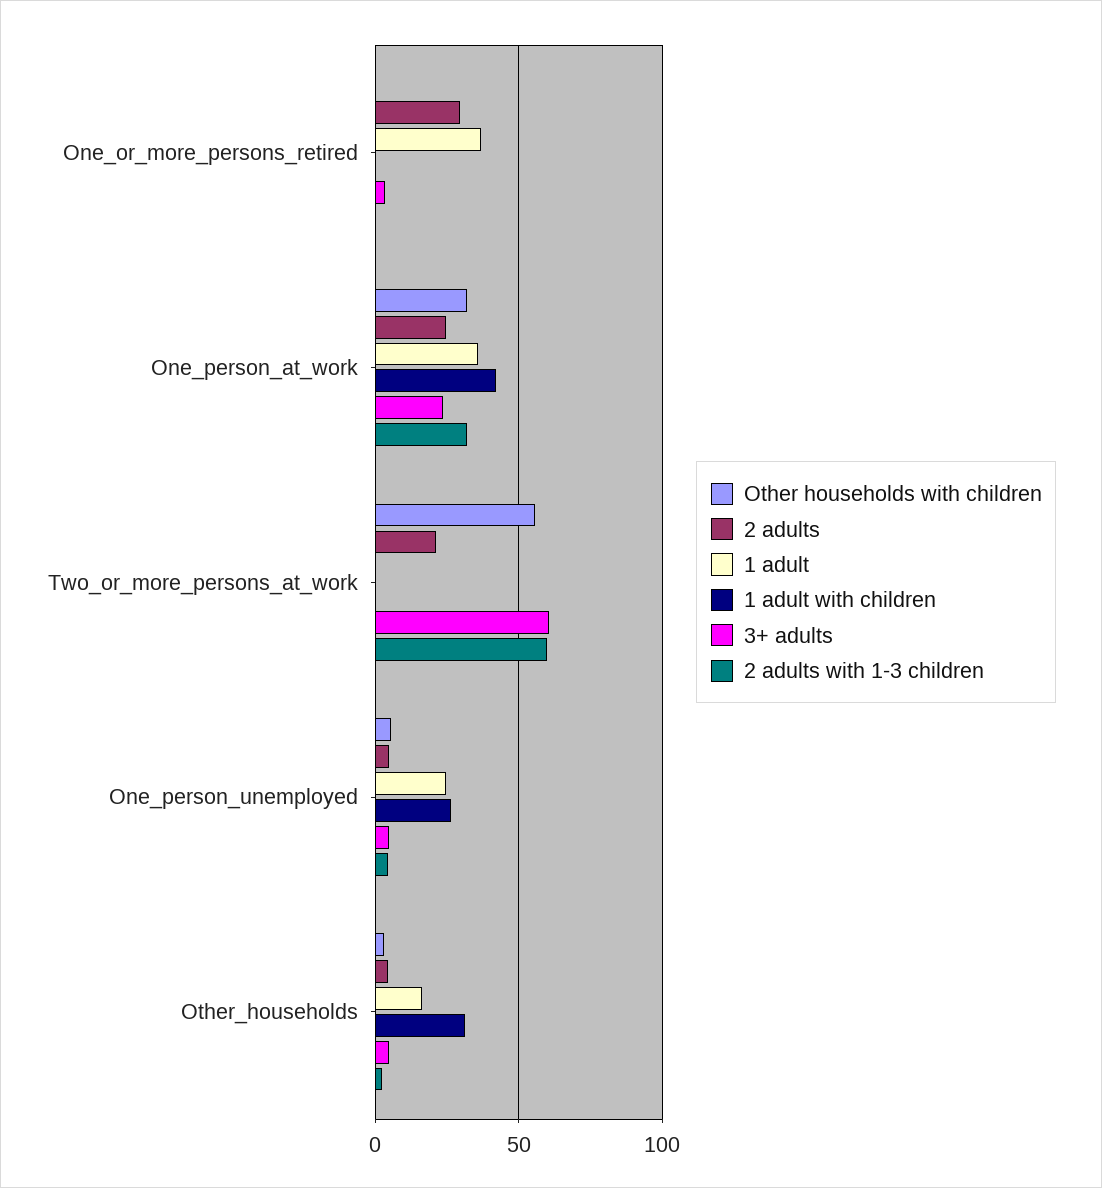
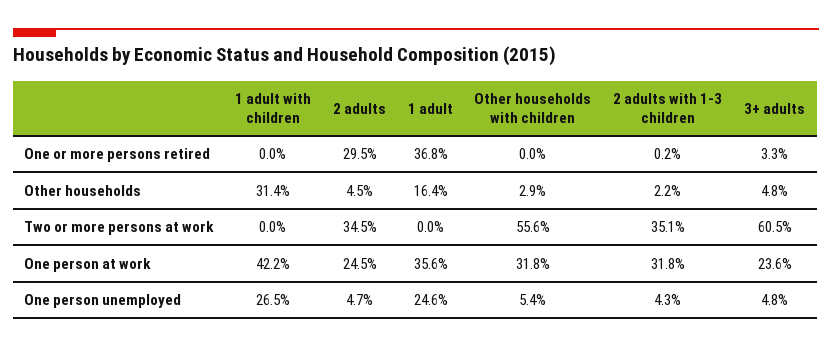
  {
    "Other households with children": {
      "One_or_more_persons_retired": 0,
      "One_person_at_work": 31.8,
      "Two_or_more_persons_at_work": 55.6,
      "One_person_unemployed": 5.4,
      "Other_households": 2.9
    },
    "2 adults": {
      "One_or_more_persons_retired": 29.5,
      "One_person_at_work": 24.5,
-     "Two_or_more_persons_at_work": 20,
+     "Two_or_more_persons_at_work": 34.5,
      "One_person_unemployed": 4.7,
      "Other_households": 4.5
    },
    "1 adult": {
      "One_or_more_persons_retired": 36.8,
      "One_person_at_work": 35.6,
      "Two_or_more_persons_at_work": 0,
      "One_person_unemployed": 24.6,
      "Other_households": 16.4
    },
    "1 adult with children": {
      "One_or_more_persons_retired": 0,
      "One_person_at_work": 42.2,
      "Two_or_more_persons_at_work": 0,
      "One_person_unemployed": 26.5,
      "Other_households": 31.4
    },
    "3+ adults": {
      "One_or_more_persons_retired": 3.3,
      "One_person_at_work": 23.6,
      "Two_or_more_persons_at_work": 60.5,
      "One_person_unemployed": 4.8,
      "Other_households": 4.8
    },
    "2 adults with 1-3 children": {
      "One_or_more_persons_retired": 0.2,
      "One_person_at_work": 31.8,
-     "Two_or_more_persons_at_work": 60,
+     "Two_or_more_persons_at_work": 35.1,
      "One_person_unemployed": 4.3,
      "Other_households": 2.2
    }
  }

